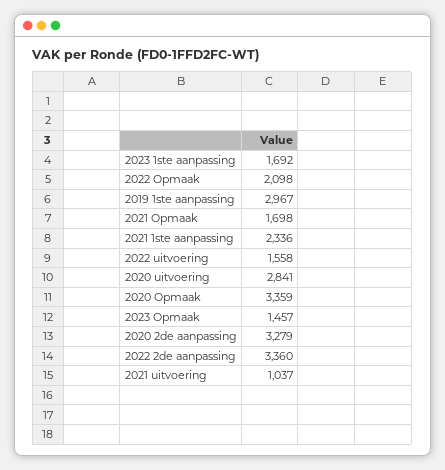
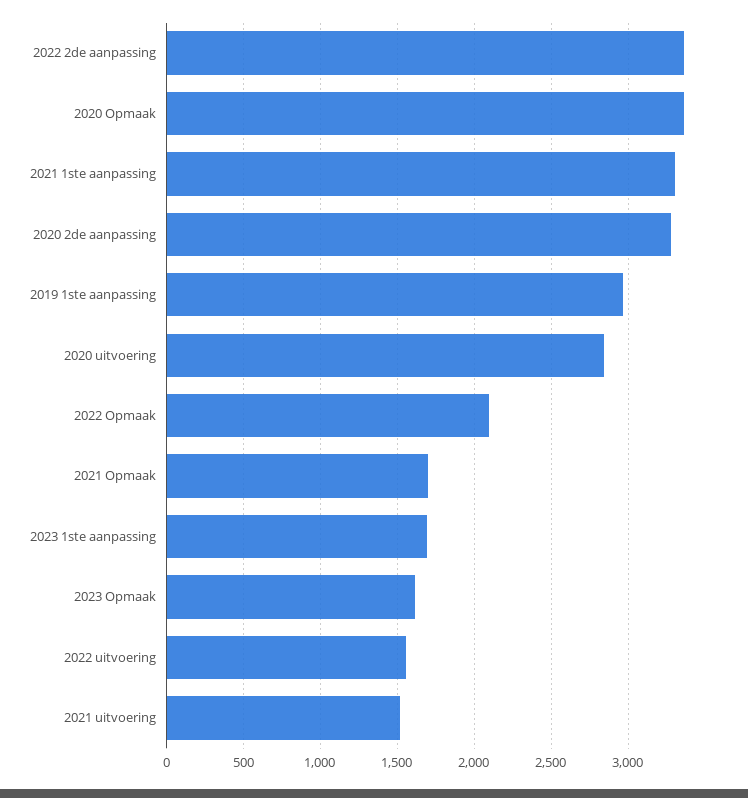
  {
    "2023 1ste aanpassing": 1692,
    "2022 Opmaak": 2098,
    "2019 1ste aanpassing": 2967,
    "2021 Opmaak": 1698,
-   "2021 1ste aanpassing": 2336,
+   "2021 1ste aanpassing": 3300,
    "2022 uitvoering": 1558,
    "2020 uitvoering": 2841,
    "2020 Opmaak": 3359,
-   "2023 Opmaak": 1457,
+   "2023 Opmaak": 1600,
    "2020 2de aanpassing": 3279,
    "2022 2de aanpassing": 3360,
-   "2021 uitvoering": 1037
+   "2021 uitvoering": 1500
  }

